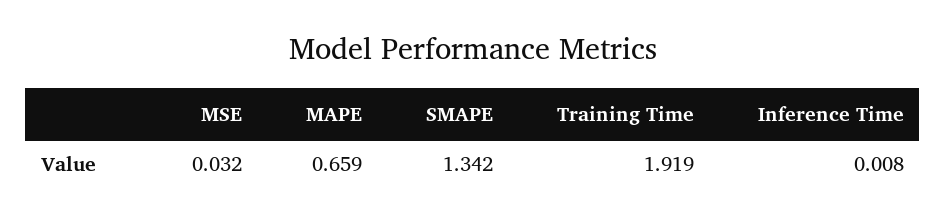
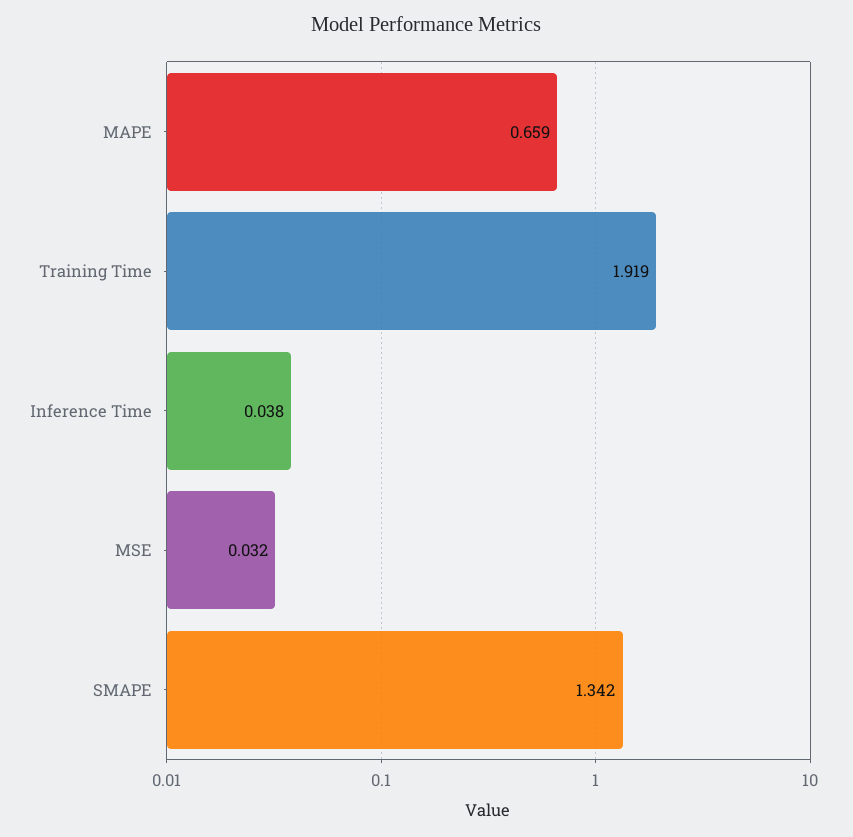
  {
    "MSE": 0.032,
    "MAPE": 0.659,
    "SMAPE": 1.342,
    "Training Time": 1.919,
-   "Inference Time": 0.008
+   "Inference Time": 0.038
  }

